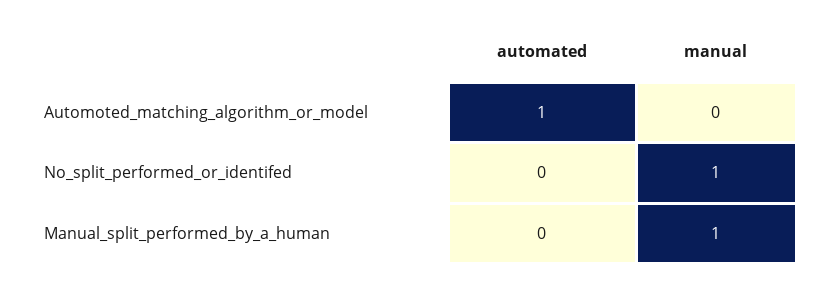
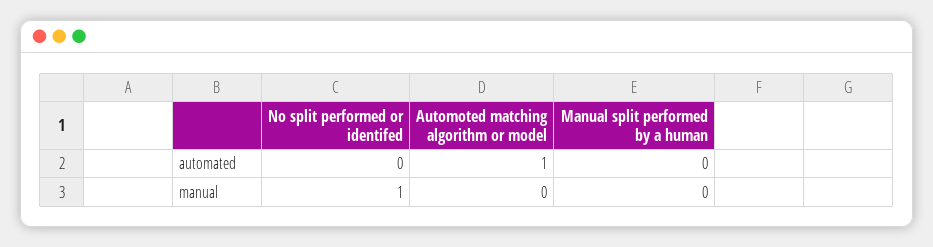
  {
    "automated": {
      "Automoted_matching_algorithm_or_model": 1,
      "No_split_performed_or_identifed": 0,
      "Manual_split_performed_by_a_human": 0
    },
    "manual": {
      "Automoted_matching_algorithm_or_model": 0,
      "No_split_performed_or_identifed": 1,
-     "Manual_split_performed_by_a_human": 1
+     "Manual_split_performed_by_a_human": 0
    }
  }

